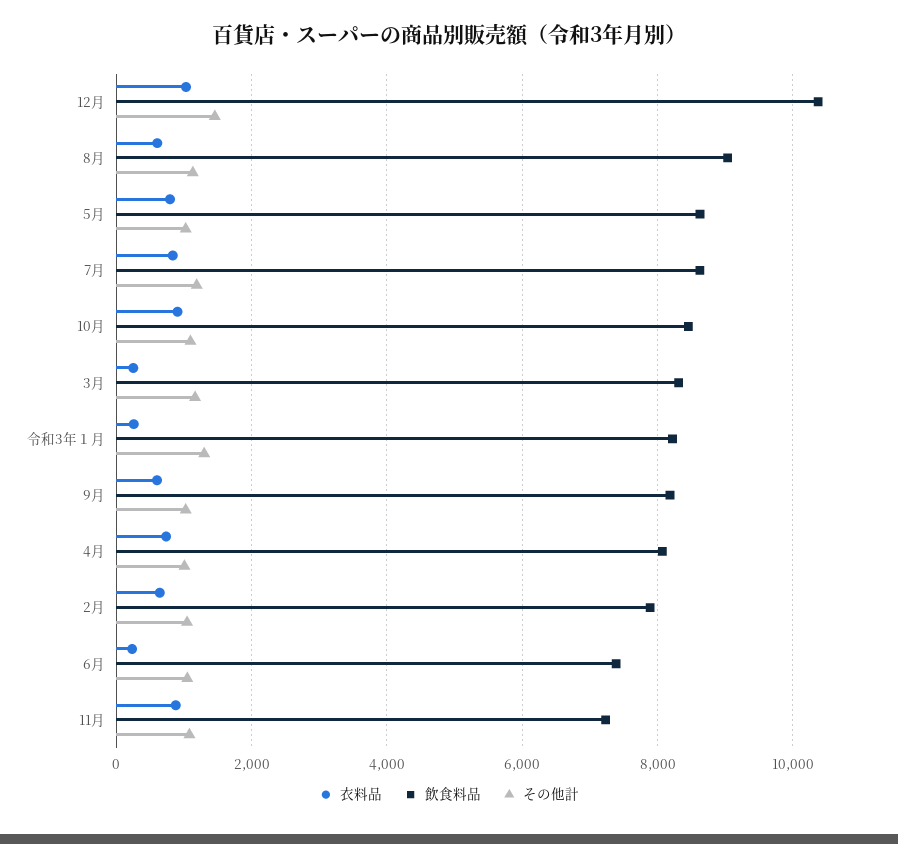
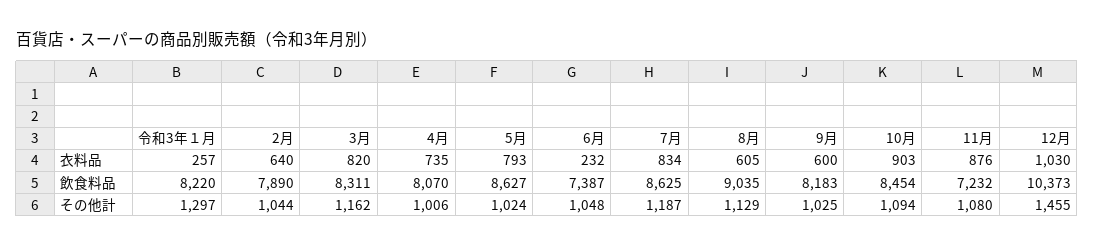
  {
    "衣料品": {
      "12月": 1030,
      "8月": 605,
      "5月": 793,
      "7月": 834,
      "10月": 903,
-     "3月": 200,
+     "3月": 820,
      "令和3年１月": 257,
      "9月": 600,
      "4月": 735,
      "2月": 640,
      "6月": 232,
      "11月": 876
    },
    "飲食料品": {
      "12月": 10373,
      "8月": 9035,
      "5月": 8627,
      "7月": 8625,
      "10月": 8454,
      "3月": 8311,
      "令和3年１月": 8220,
      "9月": 8183,
      "4月": 8070,
      "2月": 7890,
      "6月": 7387,
      "11月": 7232
    },
    "その他計": {
      "12月": 1455,
      "8月": 1129,
      "5月": 1024,
      "7月": 1187,
      "10月": 1094,
      "3月": 1162,
      "令和3年１月": 1297,
      "9月": 1025,
      "4月": 1006,
      "2月": 1044,
      "6月": 1048,
      "11月": 1080
    }
  }

